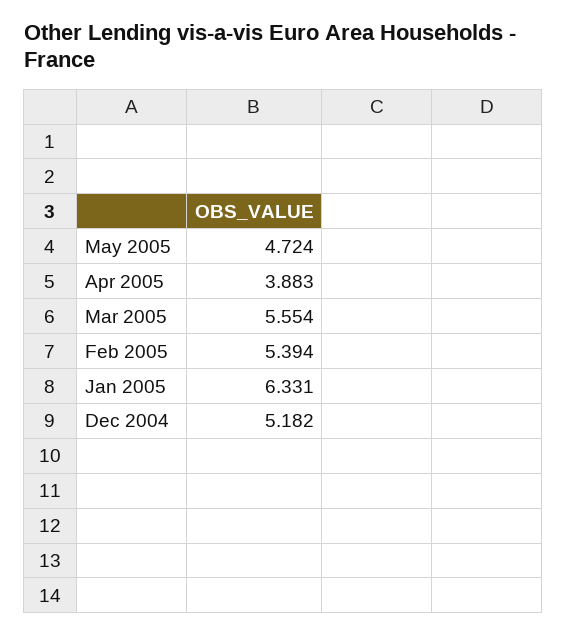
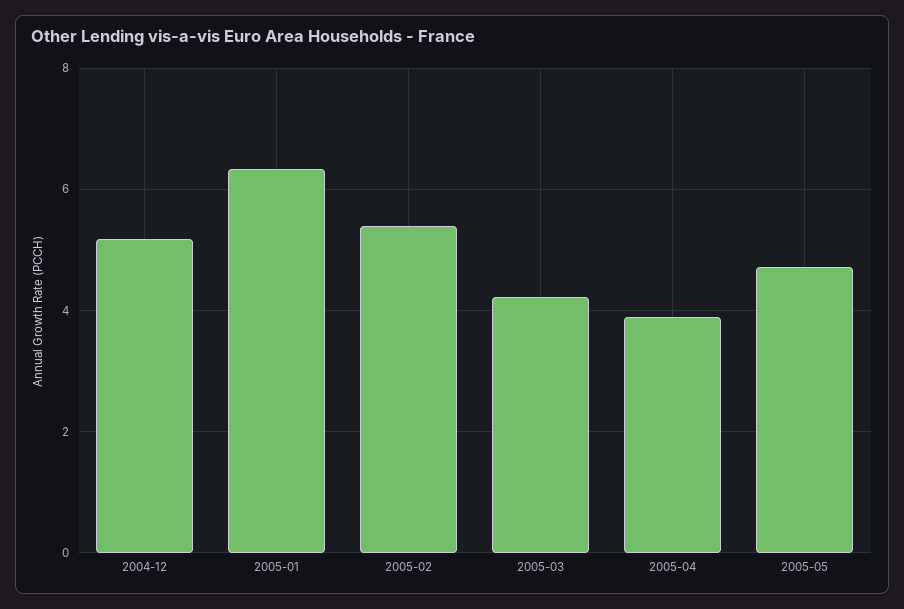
  {
    "May 2005": 4.724,
    "Apr 2005": 3.883,
-   "Mar 2005": 5.554,
+   "Mar 2005": 4.2,
    "Feb 2005": 5.394,
    "Jan 2005": 6.331,
    "Dec 2004": 5.182
  }

